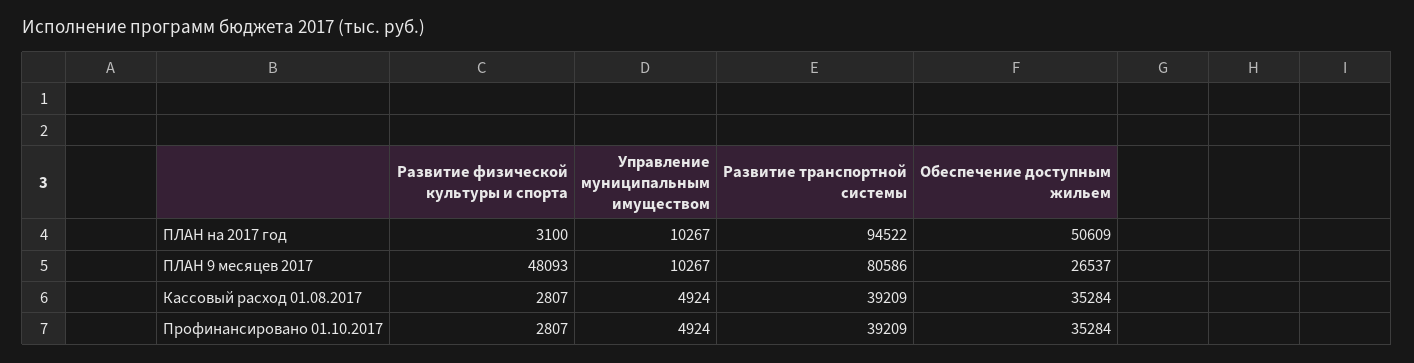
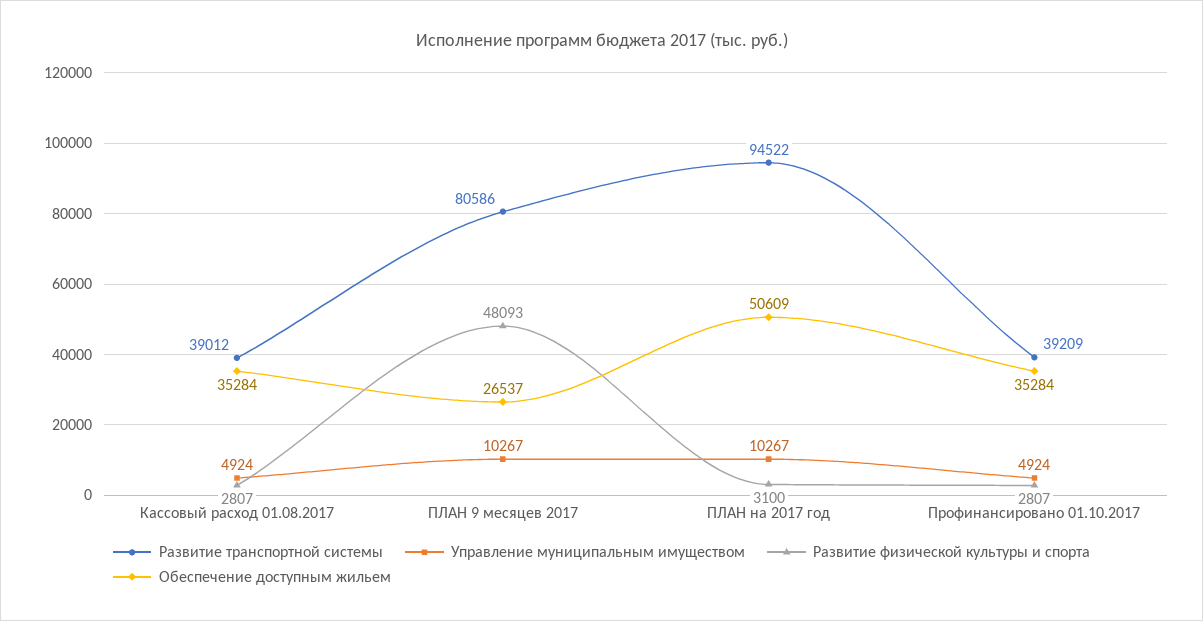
  {
    "Развитие физической культуры и спорта": {
      "ПЛАН на 2017 год": 3100,
      "ПЛАН 9 месяцев 2017": 48093,
      "Кассовый расход 01.08.2017": 2807,
      "Профинансировано 01.10.2017": 2807
    },
    "Управление муниципальным имуществом": {
      "ПЛАН на 2017 год": 10267,
      "ПЛАН 9 месяцев 2017": 10267,
      "Кассовый расход 01.08.2017": 4924,
      "Профинансировано 01.10.2017": 4924
    },
    "Развитие транспортной системы": {
      "ПЛАН на 2017 год": 94522,
      "ПЛАН 9 месяцев 2017": 80586,
-     "Кассовый расход 01.08.2017": 39209,
+     "Кассовый расход 01.08.2017": 39012,
      "Профинансировано 01.10.2017": 39209
    },
    "Обеспечение доступным жильем": {
      "ПЛАН на 2017 год": 50609,
      "ПЛАН 9 месяцев 2017": 26537,
      "Кассовый расход 01.08.2017": 35284,
      "Профинансировано 01.10.2017": 35284
    }
  }

